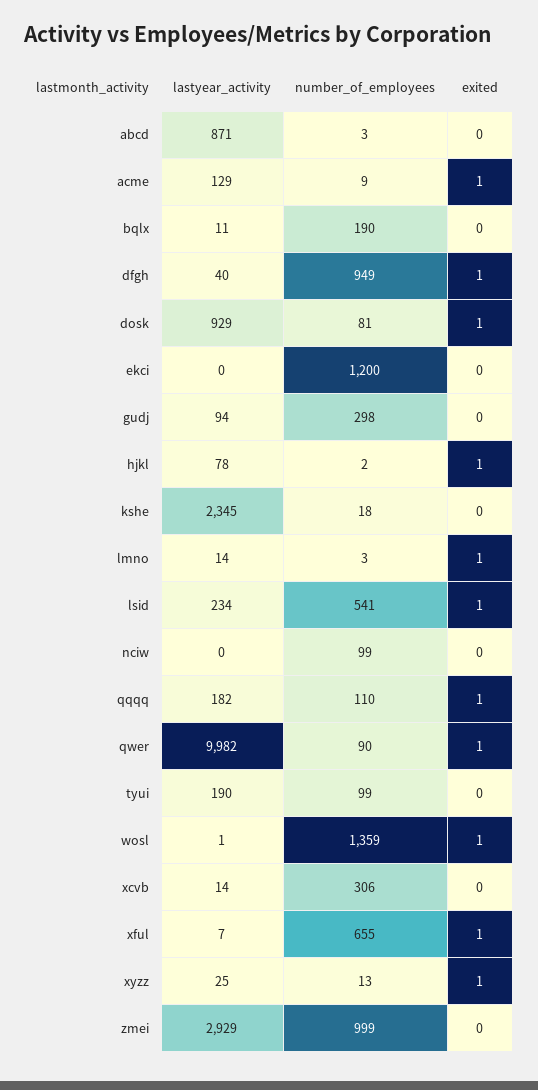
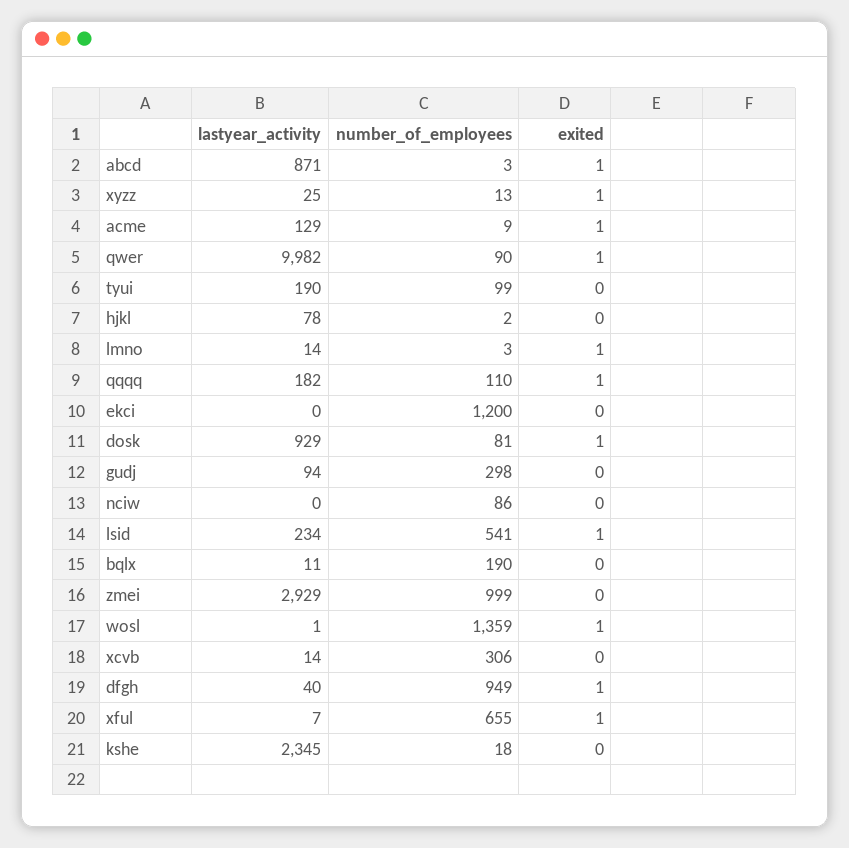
  {
    "lastyear_activity": {
      "abcd": 871,
      "acme": 129,
      "bqlx": 11,
      "dfgh": 40,
      "dosk": 929,
      "ekci": 0,
      "gudj": 94,
      "hjkl": 78,
      "kshe": 2345,
      "lmno": 14,
      "lsid": 234,
      "nciw": 0,
      "qqqq": 182,
      "qwer": 9982,
      "tyui": 190,
      "wosl": 1,
      "xcvb": 14,
      "xful": 7,
      "xyzz": 25,
      "zmei": 2929
    },
    "number_of_employees": {
      "abcd": 3,
      "acme": 9,
      "bqlx": 190,
      "dfgh": 949,
      "dosk": 81,
      "ekci": 1200,
      "gudj": 298,
      "hjkl": 2,
      "kshe": 18,
      "lmno": 3,
      "lsid": 541,
-     "nciw": 99,
+     "nciw": 86,
      "qqqq": 110,
      "qwer": 90,
      "tyui": 99,
      "wosl": 1359,
      "xcvb": 306,
      "xful": 655,
      "xyzz": 13,
      "zmei": 999
    },
    "exited": {
-     "abcd": 0,
+     "abcd": 1,
      "acme": 1,
      "bqlx": 0,
      "dfgh": 1,
      "dosk": 1,
      "ekci": 0,
      "gudj": 0,
-     "hjkl": 1,
+     "hjkl": 0,
      "kshe": 0,
      "lmno": 1,
      "lsid": 1,
      "nciw": 0,
      "qqqq": 1,
      "qwer": 1,
      "tyui": 0,
      "wosl": 1,
      "xcvb": 0,
      "xful": 1,
      "xyzz": 1,
      "zmei": 0
    }
  }

